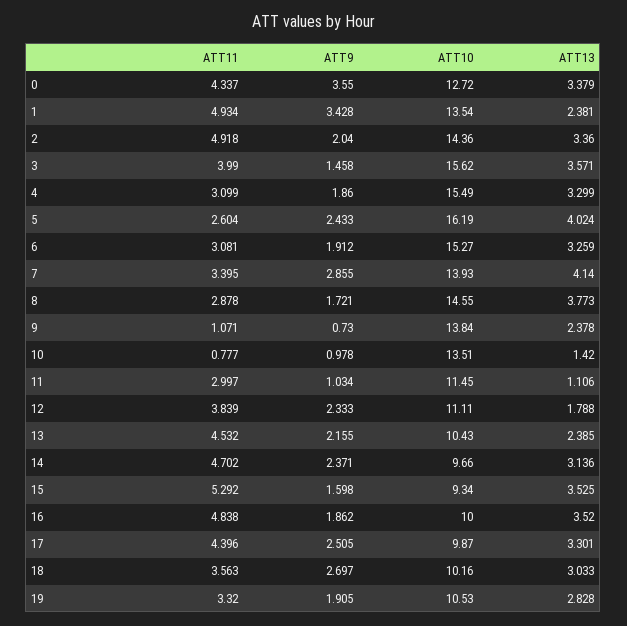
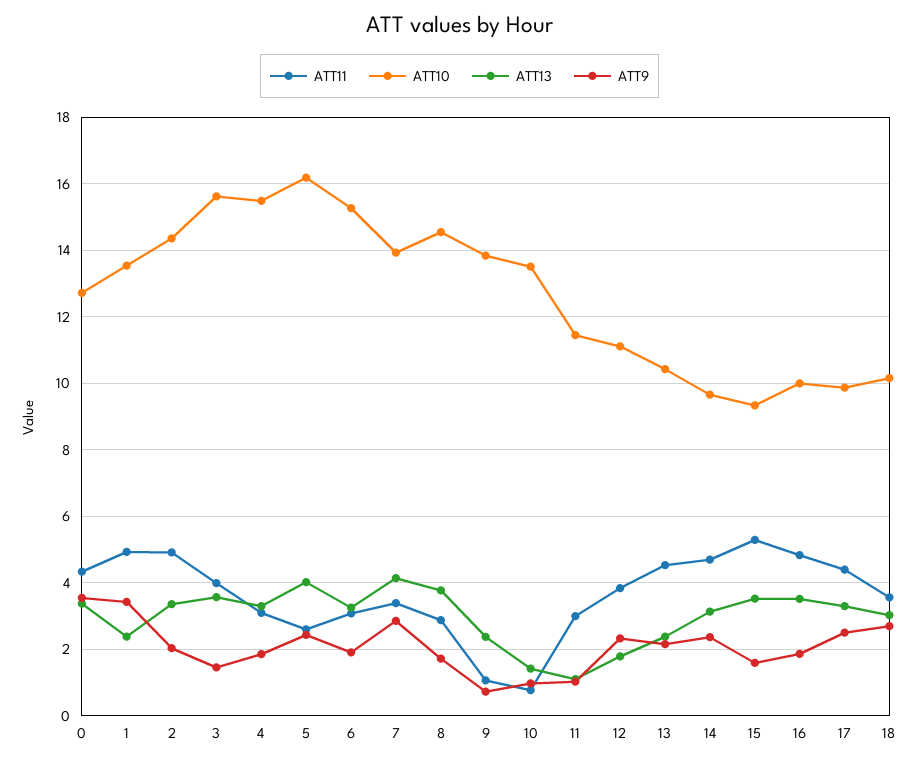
  {
    "ATT11": {
      "0": 4.337,
      "1": 4.934,
      "2": 4.918,
      "3": 3.99,
      "4": 3.099,
      "5": 2.604,
      "6": 3.081,
      "7": 3.395,
      "8": 2.878,
      "9": 1.071,
      "10": 0.777,
      "11": 2.997,
      "12": 3.839,
      "13": 4.532,
      "14": 4.702,
      "15": 5.292,
      "16": 4.838,
      "17": 4.396,
-     "18": 3.563,
+     "18": 3.563
-     "19": 3.32
    },
    "ATT9": {
      "0": 3.55,
      "1": 3.428,
      "2": 2.04,
      "3": 1.458,
      "4": 1.86,
      "5": 2.433,
      "6": 1.912,
      "7": 2.855,
      "8": 1.721,
      "9": 0.73,
      "10": 0.978,
      "11": 1.034,
      "12": 2.333,
      "13": 2.155,
      "14": 2.371,
      "15": 1.598,
      "16": 1.862,
      "17": 2.505,
-     "18": 2.697,
+     "18": 2.697
-     "19": 1.905
    },
    "ATT10": {
      "0": 12.72,
      "1": 13.54,
      "2": 14.36,
      "3": 15.62,
      "4": 15.49,
      "5": 16.19,
      "6": 15.27,
      "7": 13.93,
      "8": 14.55,
      "9": 13.84,
      "10": 13.51,
      "11": 11.45,
      "12": 11.11,
      "13": 10.43,
      "14": 9.66,
      "15": 9.34,
      "16": 10,
      "17": 9.87,
-     "18": 10.16,
+     "18": 10.16
-     "19": 10.53
    },
    "ATT13": {
      "0": 3.379,
      "1": 2.381,
      "2": 3.36,
      "3": 3.571,
      "4": 3.299,
      "5": 4.024,
      "6": 3.259,
      "7": 4.14,
      "8": 3.773,
      "9": 2.378,
      "10": 1.42,
      "11": 1.106,
      "12": 1.788,
      "13": 2.385,
      "14": 3.136,
      "15": 3.525,
      "16": 3.52,
      "17": 3.301,
-     "18": 3.033,
+     "18": 3.033
-     "19": 2.828
    }
  }

